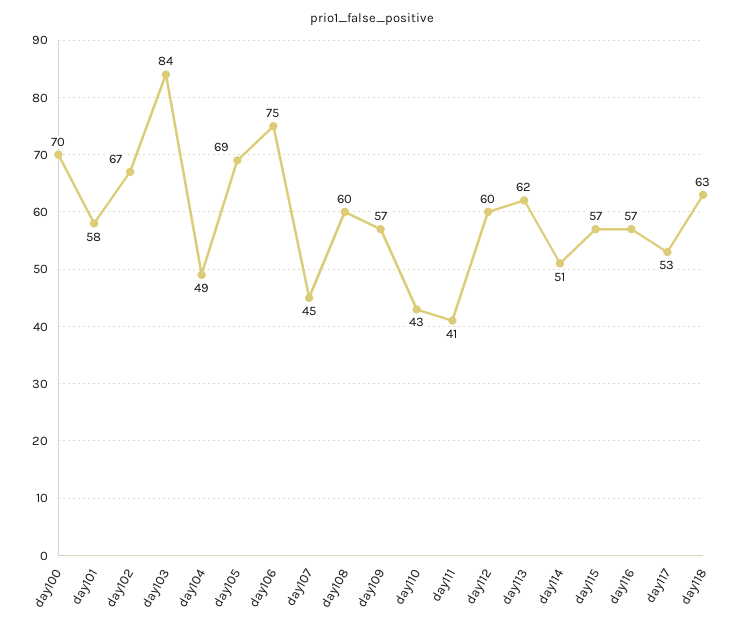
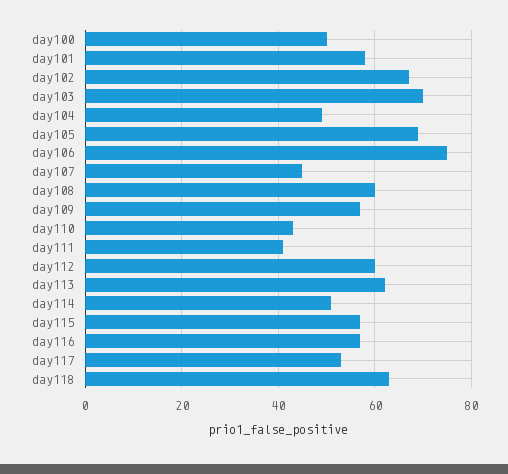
  {
-   "day100": 70,
+   "day100": 50,
    "day101": 58,
    "day102": 67,
-   "day103": 84,
+   "day103": 70,
    "day104": 49,
    "day105": 69,
    "day106": 75,
    "day107": 45,
    "day108": 60,
    "day109": 57,
    "day110": 43,
    "day111": 41,
    "day112": 60,
    "day113": 62,
    "day114": 51,
    "day115": 57,
    "day116": 57,
    "day117": 53,
    "day118": 63
  }

